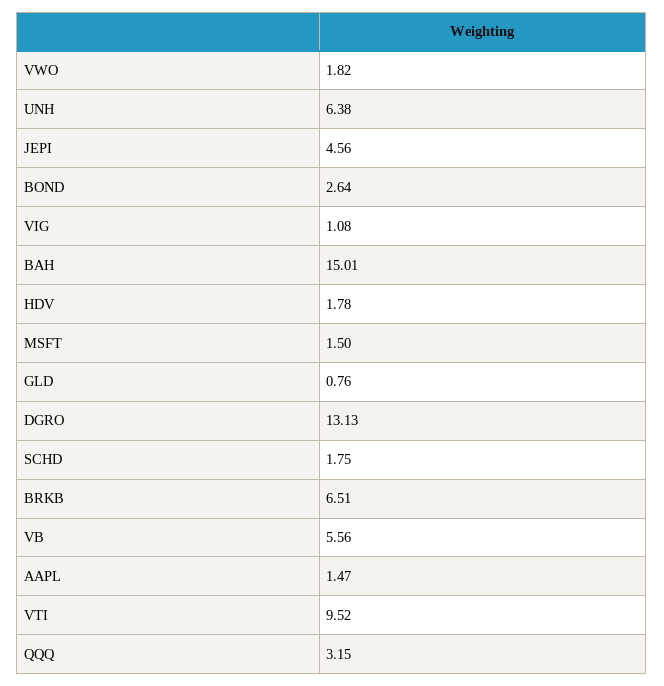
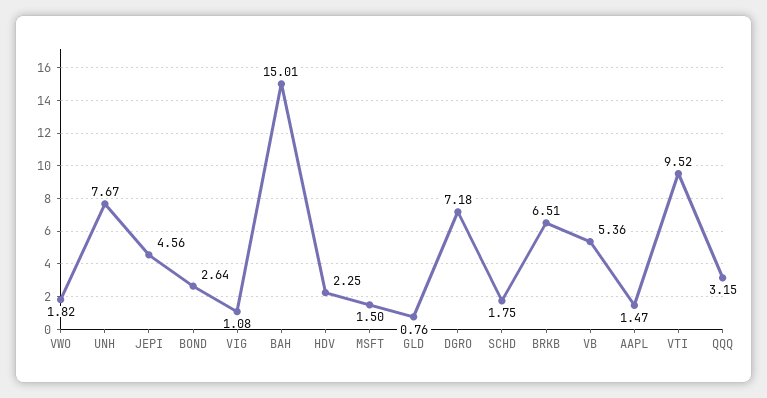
  {
    "VWO": 1.82,
-   "UNH": 6.38,
+   "UNH": 7.67,
    "JEPI": 4.56,
    "BOND": 2.64,
    "VIG": 1.08,
    "BAH": 15.01,
-   "HDV": 1.78,
+   "HDV": 2.25,
    "MSFT": 1.5,
    "GLD": 0.76,
-   "DGRO": 13.13,
+   "DGRO": 7.18,
    "SCHD": 1.75,
    "BRKB": 6.51,
-   "VB": 5.56,
+   "VB": 5.36,
    "AAPL": 1.47,
    "VTI": 9.52,
    "QQQ": 3.15
  }

